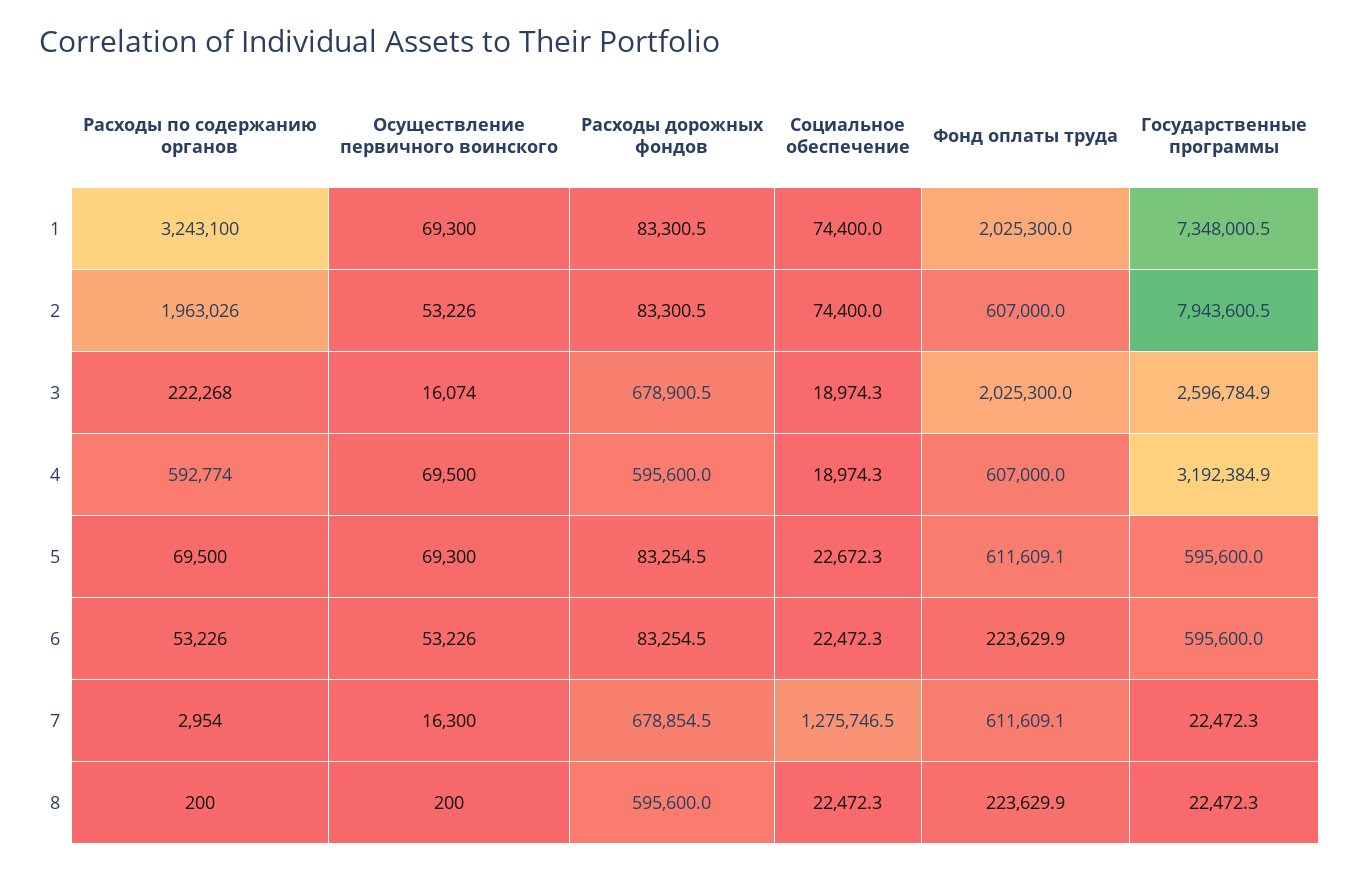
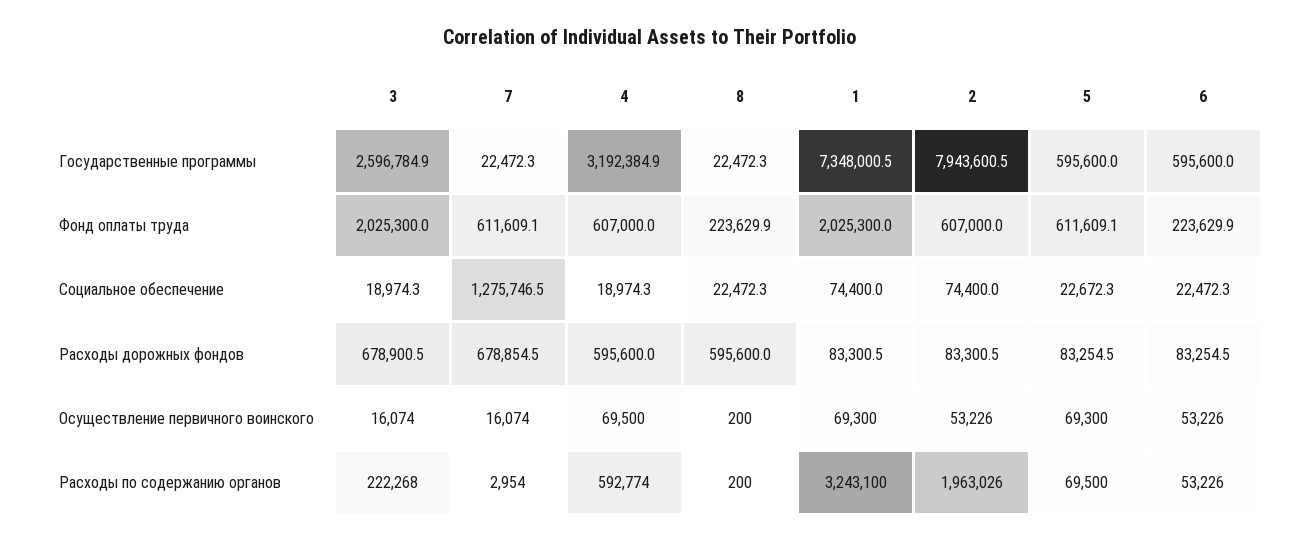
  {
    "Расходы по содержанию органов": {
      "1": 3243100,
      "2": 1963026,
      "3": 222268,
      "4": 592774,
      "5": 69500,
      "6": 53226,
      "7": 2954,
      "8": 200
    },
    "Осуществление первичного воинского": {
      "1": 69300,
      "2": 53226,
      "3": 16074,
      "4": 69500,
      "5": 69300,
      "6": 53226,
-     "7": 16300,
+     "7": 16074,
      "8": 200
    },
    "Расходы дорожных фондов": {
      "1": 83300.5,
      "2": 83300.5,
      "3": 678900.5,
      "4": 595600,
      "5": 83254.5,
      "6": 83254.5,
      "7": 678854.5,
      "8": 595600
    },
    "Социальное обеспечение": {
      "1": 74400,
      "2": 74400,
      "3": 18974.3,
      "4": 18974.3,
      "5": 22672.3,
      "6": 22472.3,
      "7": 1275746.5,
      "8": 22472.3
    },
    "Фонд оплаты труда": {
      "1": 2025300,
      "2": 607000,
      "3": 2025300,
      "4": 607000,
      "5": 611609.1,
      "6": 223629.9,
      "7": 611609.1,
      "8": 223629.9
    },
    "Государственные программы": {
      "1": 7348000.5,
      "2": 7943600.5,
      "3": 2596784.9,
      "4": 3192384.9,
      "5": 595600,
      "6": 595600,
      "7": 22472.3,
      "8": 22472.3
    }
  }

